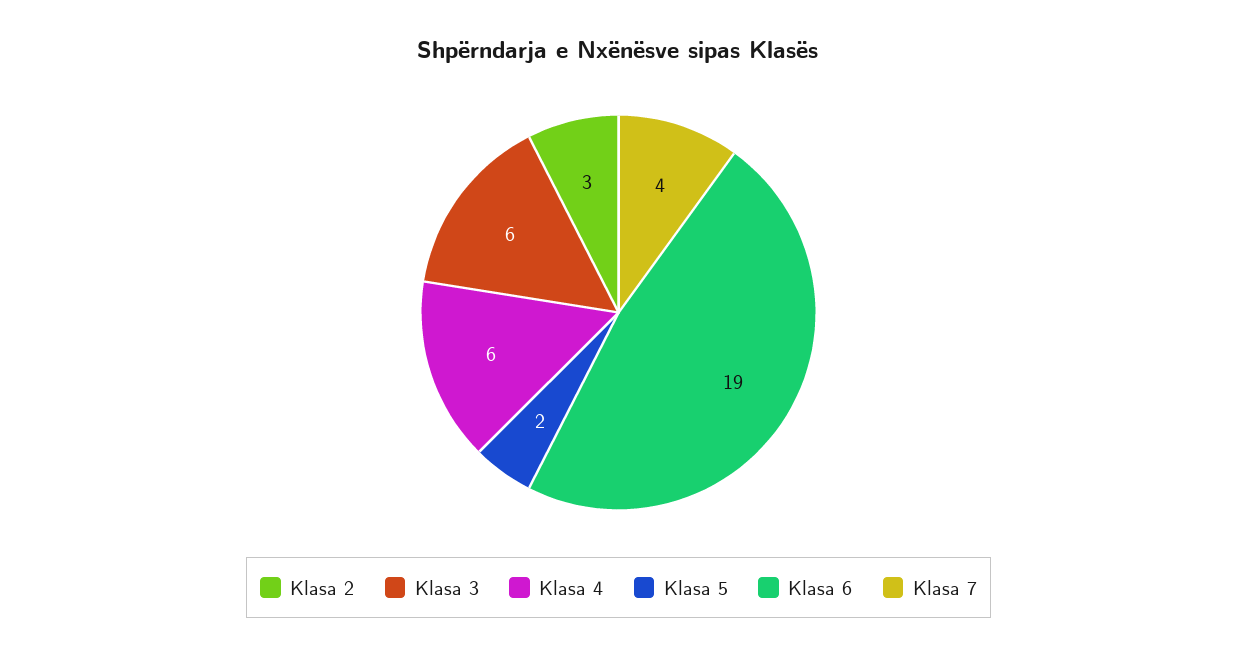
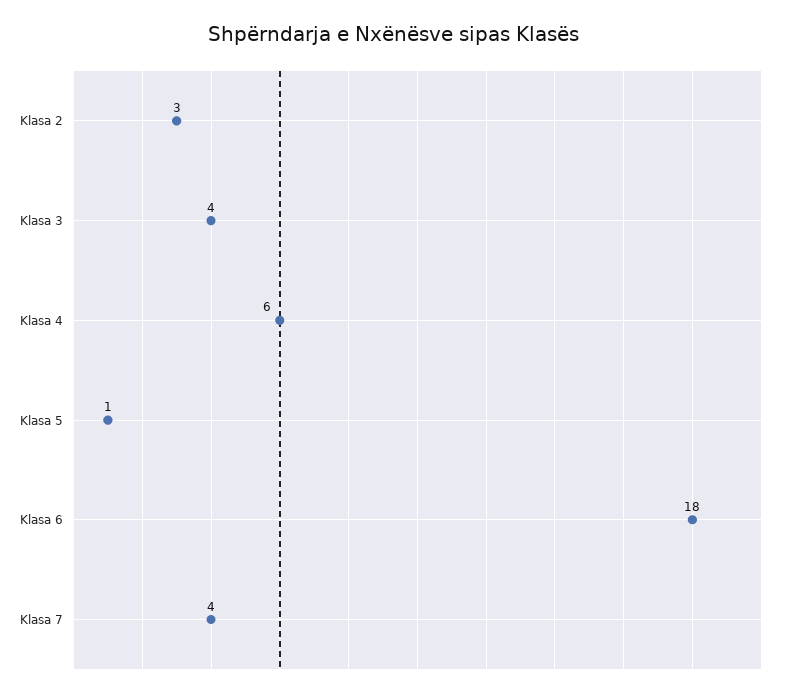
  {
    "Klasa 2": 3,
-   "Klasa 3": 6,
+   "Klasa 3": 4,
    "Klasa 4": 6,
-   "Klasa 5": 2,
+   "Klasa 5": 1,
-   "Klasa 6": 19,
+   "Klasa 6": 18,
    "Klasa 7": 4
  }

